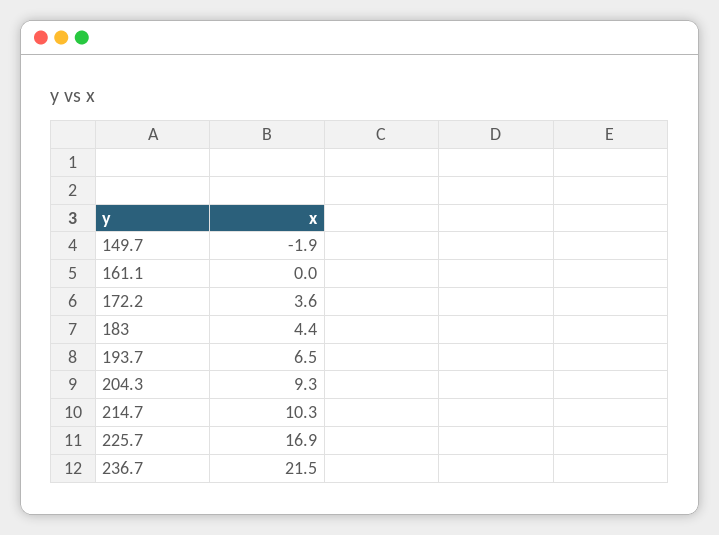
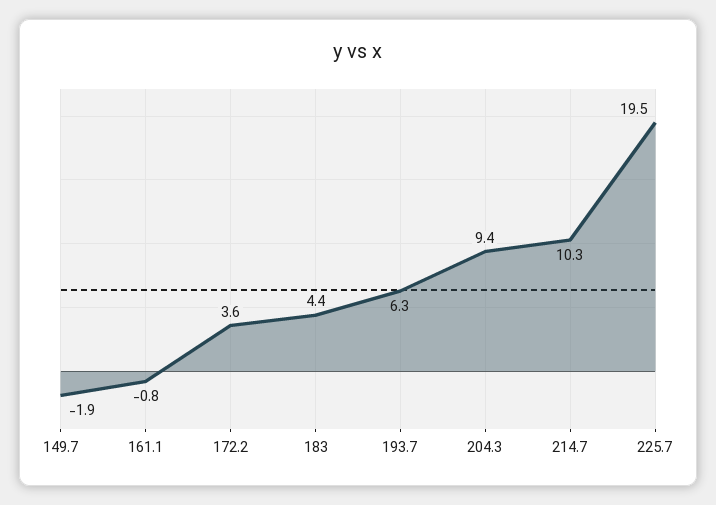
  {
    "149.7": -1.9,
-   "161.1": 0,
+   "161.1": -0.8,
    "172.2": 3.6,
    "183": 4.4,
-   "193.7": 6.5,
+   "193.7": 6.3,
-   "204.3": 9.3,
+   "204.3": 9.4,
    "214.7": 10.3,
-   "225.7": 16.9,
+   "225.7": 19.5
-   "236.7": 21.5
  }

